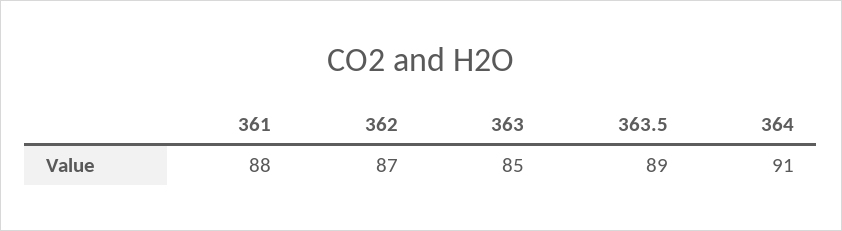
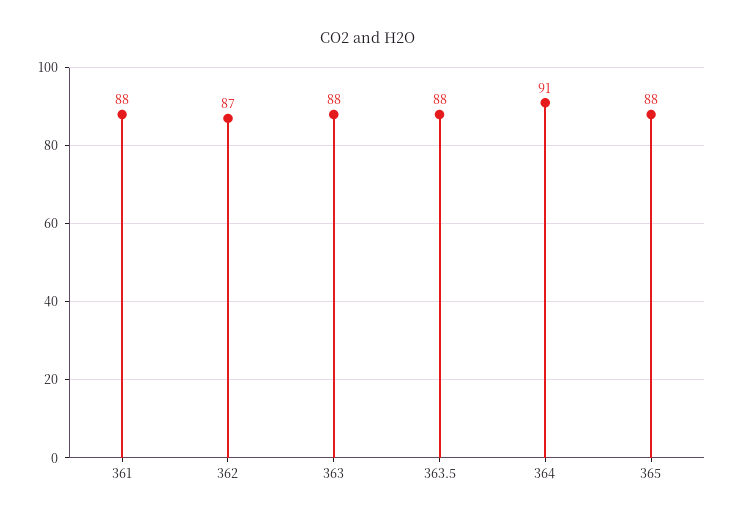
  {
    "361": 88,
    "362": 87,
-   "363": 85,
+   "363": 88,
-   "363.5": 89,
+   "363.5": 88,
-   "364": 91
+   "364": 91,
+   "365": 88
  }

